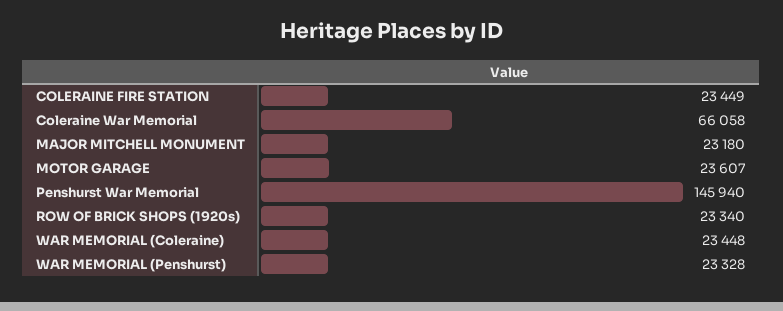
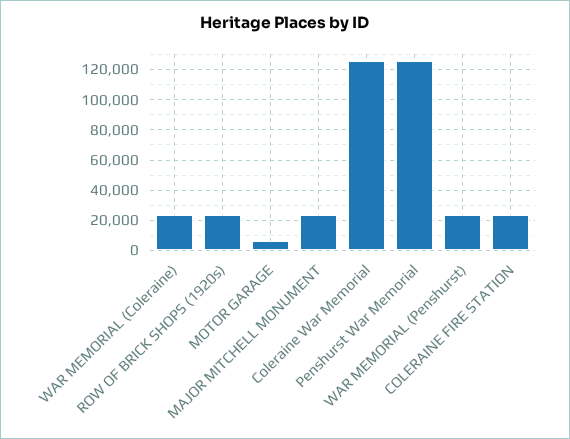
  {
    "COLERAINE FIRE STATION": 23449,
-   "Coleraine War Memorial": 66058,
+   "Coleraine War Memorial": 125000,
    "MAJOR MITCHELL MONUMENT": 23180,
-   "MOTOR GARAGE": 23607,
+   "MOTOR GARAGE": 5000,
-   "Penshurst War Memorial": 145940,
+   "Penshurst War Memorial": 125000,
    "ROW OF BRICK SHOPS (1920s)": 23340,
    "WAR MEMORIAL (Coleraine)": 23448,
    "WAR MEMORIAL (Penshurst)": 23328
  }

